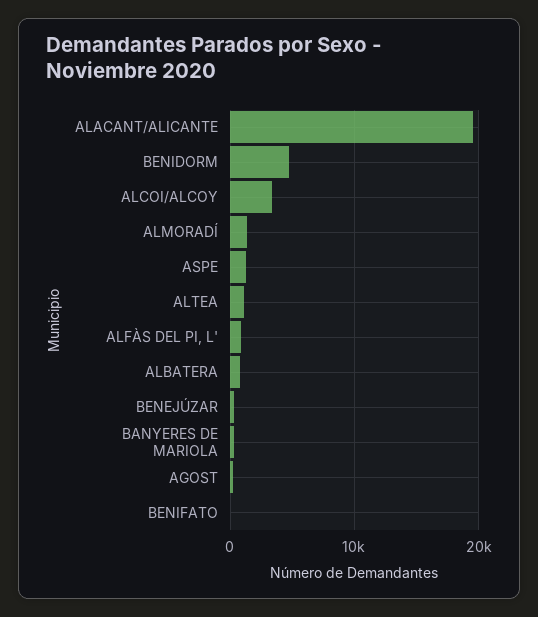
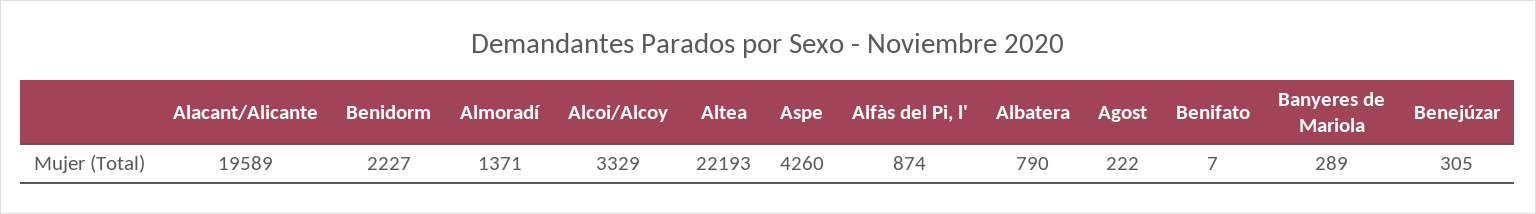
  {
    "ALACANT/ALICANTE": 19589,
-   "BENIDORM": 5000,
+   "BENIDORM": 2227,
    "ALCOI/ALCOY": 3329,
    "ALMORADÍ": 1371,
-   "ASPE": 1000,
+   "ASPE": 4260,
-   "ALTEA": 1000,
+   "ALTEA": 22193,
    "ALFÀS DEL PI, L'": 874,
    "ALBATERA": 790,
    "BENEJÚZAR": 305,
    "BANYERES DE MARIOLA": 289,
    "AGOST": 222,
    "BENIFATO": 7
  }

